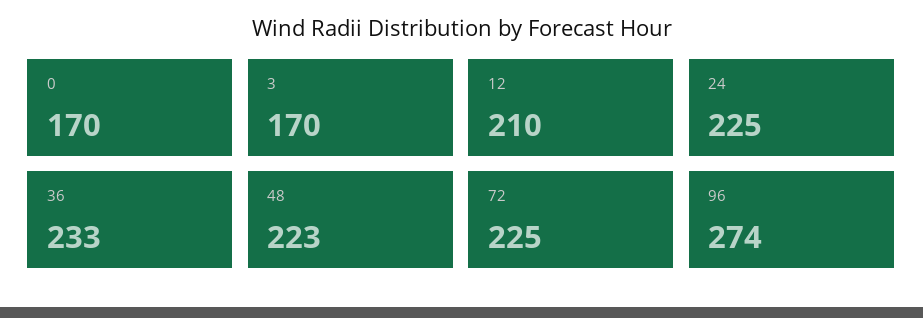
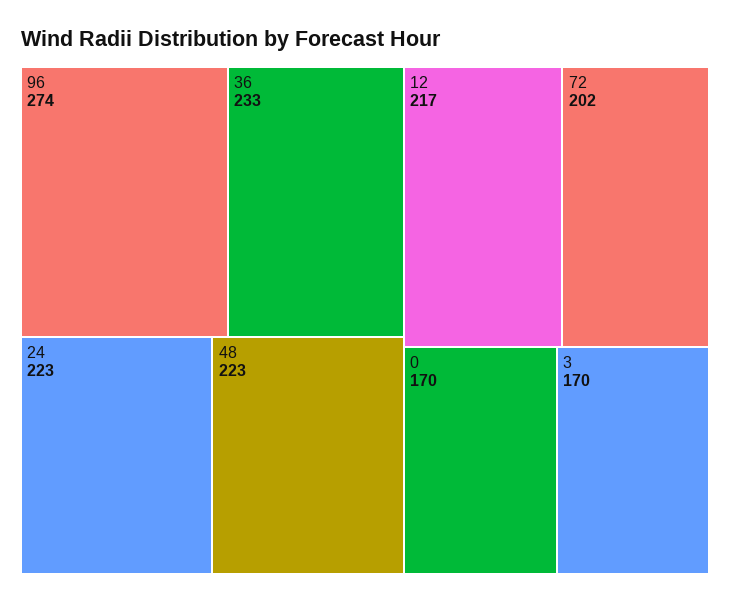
  {
    "0": 170,
    "3": 170,
-   "12": 210,
+   "12": 217,
-   "24": 225,
+   "24": 223,
    "36": 233,
    "48": 223,
-   "72": 225,
+   "72": 202,
    "96": 274
  }

